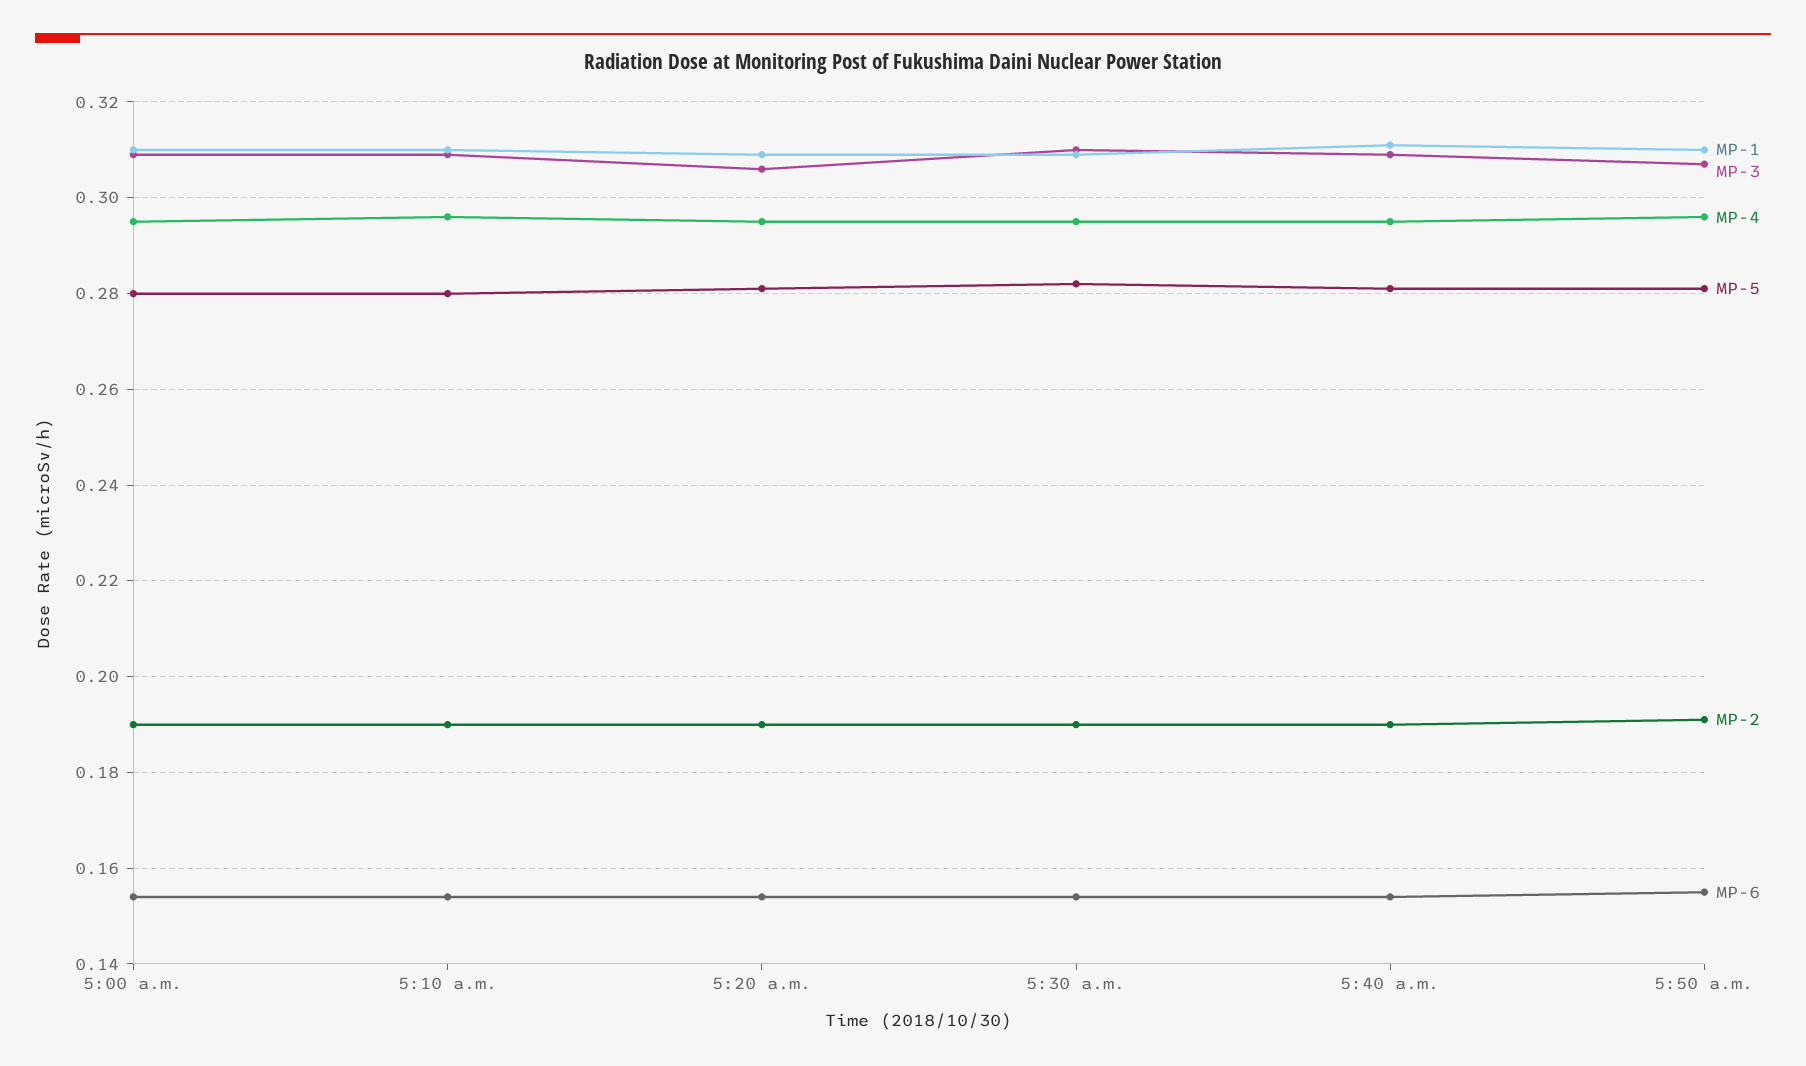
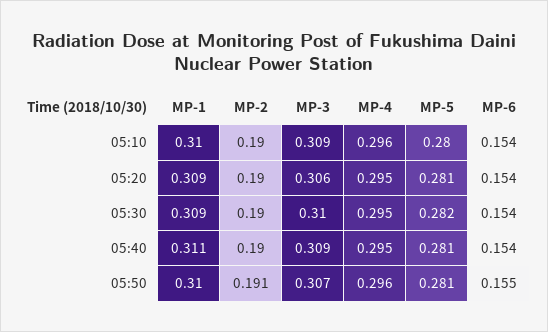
  {
    "MP-1": {
-     "5:00 a.m.": 0.31,
      "5:10 a.m.": 0.31,
      "5:20 a.m.": 0.309,
      "5:30 a.m.": 0.309,
      "5:40 a.m.": 0.311,
      "5:50 a.m.": 0.31
    },
    "MP-3": {
-     "5:00 a.m.": 0.31,
      "5:10 a.m.": 0.309,
      "5:20 a.m.": 0.306,
      "5:30 a.m.": 0.31,
      "5:40 a.m.": 0.309,
      "5:50 a.m.": 0.307
    },
    "MP-4": {
-     "5:00 a.m.": 0.295,
      "5:10 a.m.": 0.296,
      "5:20 a.m.": 0.295,
      "5:30 a.m.": 0.295,
      "5:40 a.m.": 0.295,
      "5:50 a.m.": 0.296
    },
    "MP-5": {
-     "5:00 a.m.": 0.28,
      "5:10 a.m.": 0.28,
      "5:20 a.m.": 0.281,
      "5:30 a.m.": 0.282,
      "5:40 a.m.": 0.281,
      "5:50 a.m.": 0.281
    },
    "MP-2": {
-     "5:00 a.m.": 0.19,
      "5:10 a.m.": 0.19,
      "5:20 a.m.": 0.19,
      "5:30 a.m.": 0.19,
      "5:40 a.m.": 0.19,
      "5:50 a.m.": 0.191
    },
    "MP-6": {
-     "5:00 a.m.": 0.155,
      "5:10 a.m.": 0.154,
      "5:20 a.m.": 0.154,
      "5:30 a.m.": 0.154,
      "5:40 a.m.": 0.154,
      "5:50 a.m.": 0.155
    }
  }

